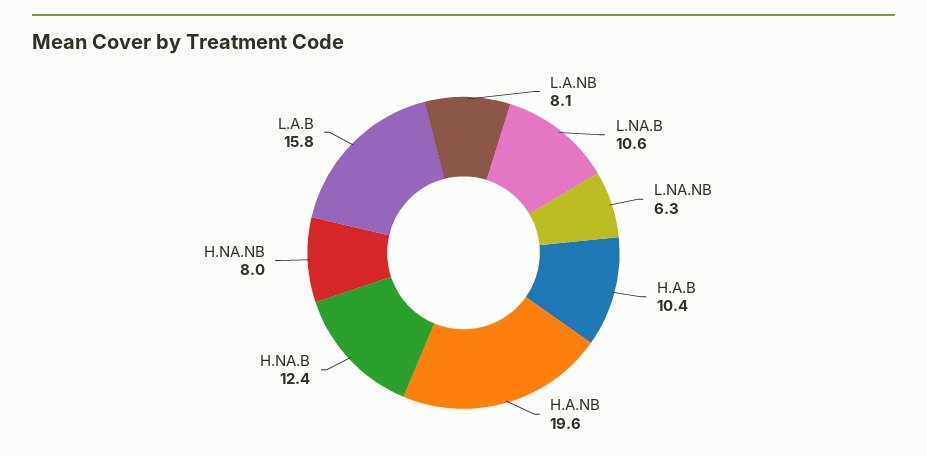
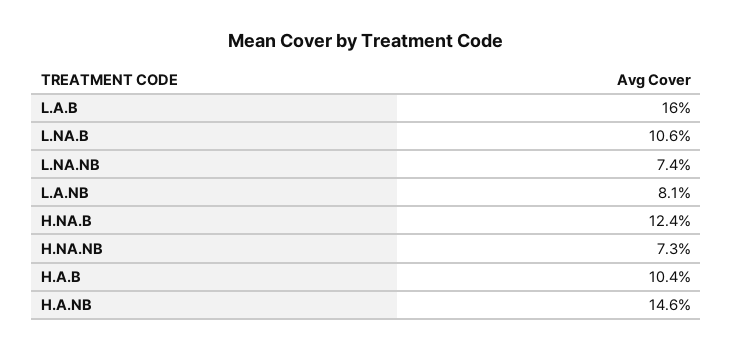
  {
    "L.A.NB": 8.1,
    "L.NA.B": 10.6,
-   "L.NA.NB": 6.3,
+   "L.NA.NB": 7.4,
    "H.A.B": 10.4,
-   "H.A.NB": 19.6,
+   "H.A.NB": 14.6,
    "H.NA.B": 12.4,
-   "H.NA.NB": 8,
+   "H.NA.NB": 7.3,
-   "L.A.B": 15.8
+   "L.A.B": 16
  }

